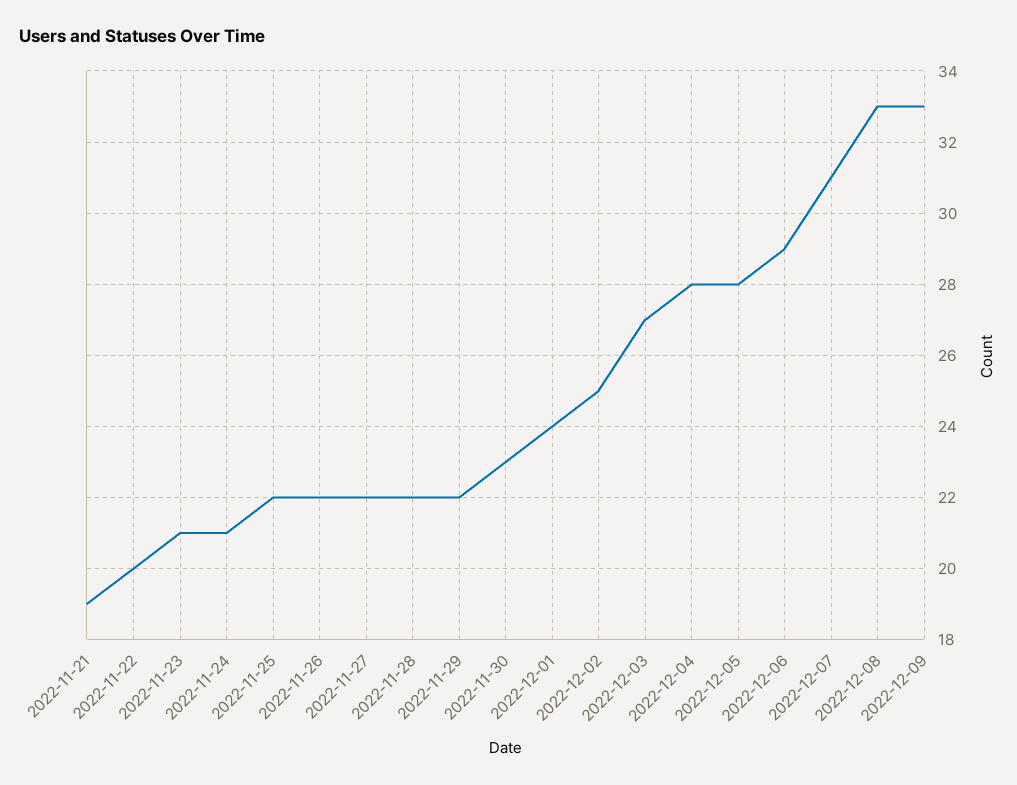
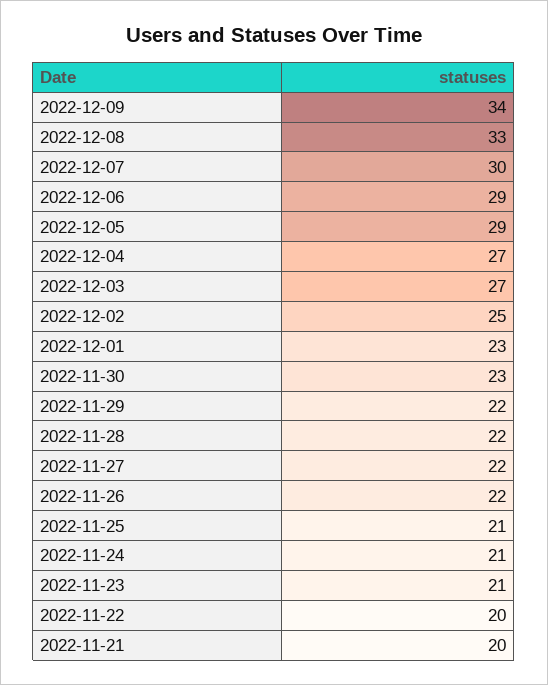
  {
-   "2022-11-21": 19,
+   "2022-11-21": 20,
    "2022-11-22": 20,
    "2022-11-23": 21,
    "2022-11-24": 21,
-   "2022-11-25": 22,
+   "2022-11-25": 21,
    "2022-11-26": 22,
    "2022-11-27": 22,
    "2022-11-28": 22,
    "2022-11-29": 22,
    "2022-11-30": 23,
-   "2022-12-01": 24,
+   "2022-12-01": 23,
    "2022-12-02": 25,
    "2022-12-03": 27,
-   "2022-12-04": 28,
+   "2022-12-04": 27,
-   "2022-12-05": 28,
+   "2022-12-05": 29,
    "2022-12-06": 29,
-   "2022-12-07": 31,
+   "2022-12-07": 30,
    "2022-12-08": 33,
-   "2022-12-09": 33
+   "2022-12-09": 34
  }

